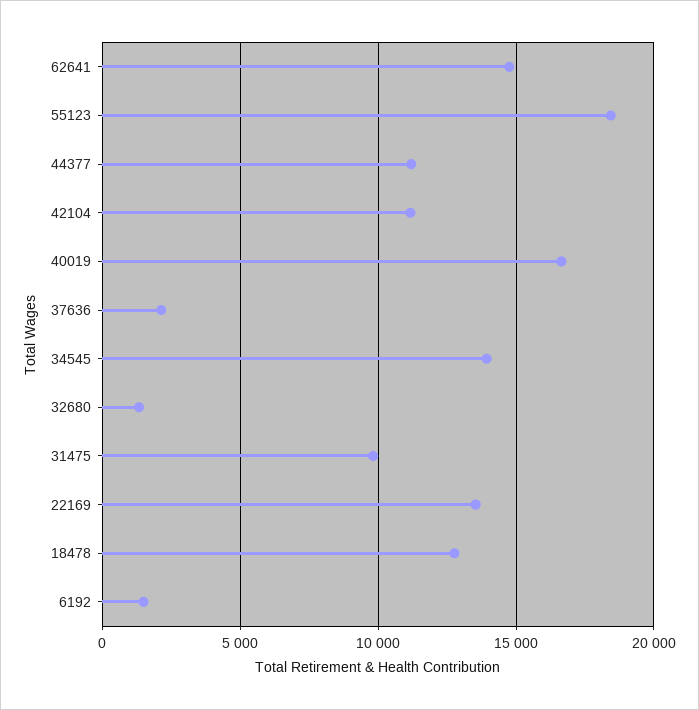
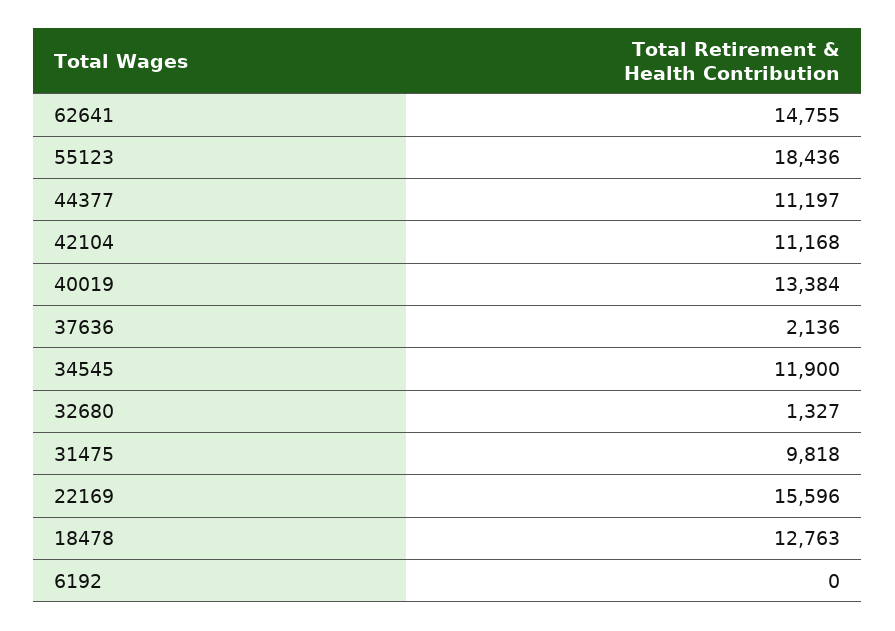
  {
    "62641": 14755,
    "55123": 18436,
    "44377": 11197,
    "42104": 11168,
-   "40019": 16500,
+   "40019": 13384,
    "37636": 2136,
-   "34545": 14000,
+   "34545": 11900,
    "32680": 1327,
    "31475": 9818,
-   "22169": 13500,
+   "22169": 15596,
    "18478": 12763,
-   "6192": 1500
+   "6192": 0
  }

